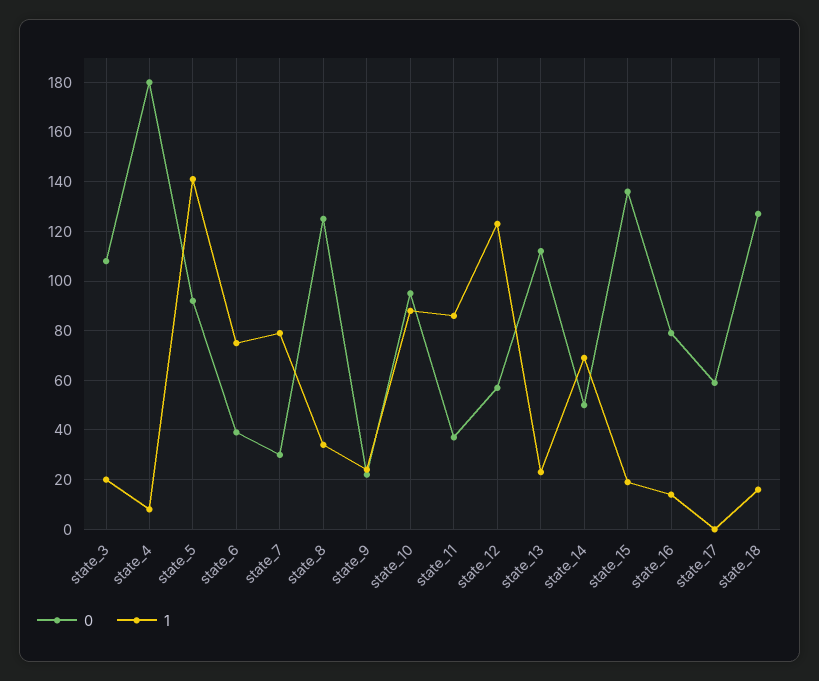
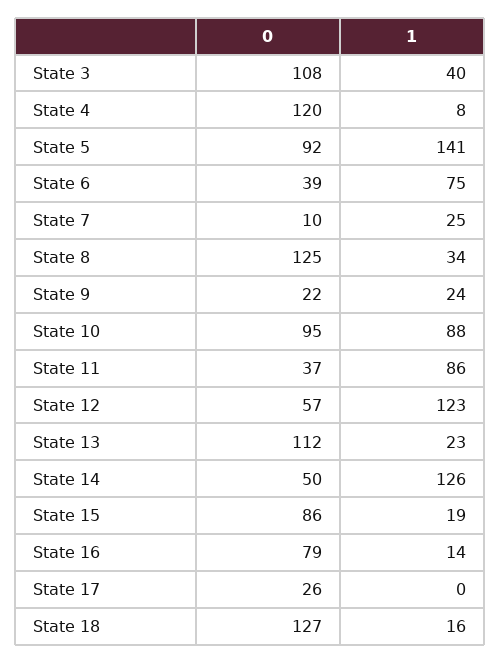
  {
    "0": {
      "state_3": 108,
-     "state_4": 180,
+     "state_4": 120,
      "state_5": 92,
      "state_6": 39,
-     "state_7": 30,
+     "state_7": 10,
      "state_8": 125,
      "state_9": 22,
      "state_10": 95,
      "state_11": 37,
      "state_12": 57,
      "state_13": 112,
      "state_14": 50,
-     "state_15": 135,
+     "state_15": 86,
      "state_16": 79,
-     "state_17": 60,
+     "state_17": 26,
      "state_18": 127
    },
    "1": {
-     "state_3": 20,
+     "state_3": 40,
      "state_4": 8,
      "state_5": 141,
      "state_6": 75,
-     "state_7": 80,
+     "state_7": 25,
      "state_8": 34,
      "state_9": 24,
      "state_10": 88,
      "state_11": 86,
      "state_12": 123,
      "state_13": 23,
-     "state_14": 70,
+     "state_14": 126,
      "state_15": 19,
      "state_16": 14,
      "state_17": 0,
      "state_18": 16
    }
  }

